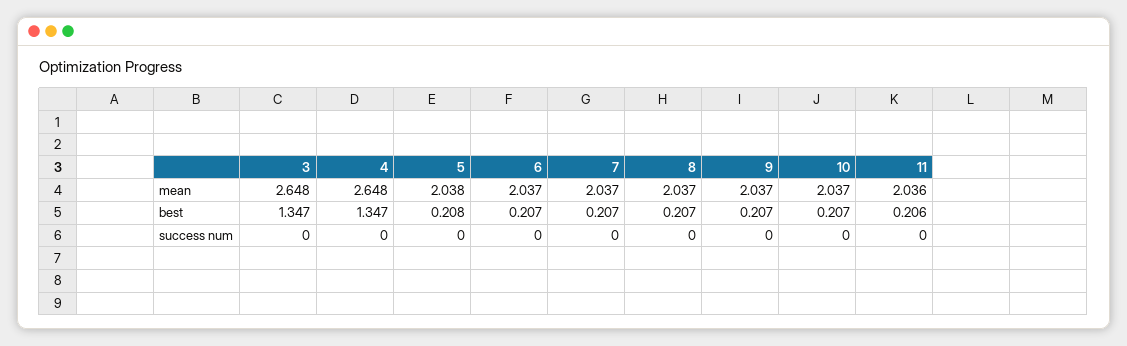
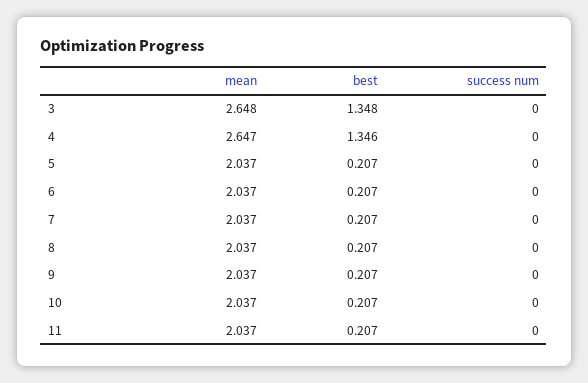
  {
    "3": {
      "mean": 2.648,
-     "best": 1.347,
+     "best": 1.348,
      "success num": 0
    },
    "4": {
-     "mean": 2.648,
+     "mean": 2.647,
-     "best": 1.347,
+     "best": 1.346,
      "success num": 0
    },
    "5": {
-     "mean": 2.038,
+     "mean": 2.037,
-     "best": 0.208,
+     "best": 0.207,
      "success num": 0
    },
    "6": {
      "mean": 2.037,
      "best": 0.207,
      "success num": 0
    },
    "7": {
      "mean": 2.037,
      "best": 0.207,
      "success num": 0
    },
    "8": {
      "mean": 2.037,
      "best": 0.207,
      "success num": 0
    },
    "9": {
      "mean": 2.037,
      "best": 0.207,
      "success num": 0
    },
    "10": {
      "mean": 2.037,
      "best": 0.207,
      "success num": 0
    },
    "11": {
-     "mean": 2.036,
+     "mean": 2.037,
-     "best": 0.206,
+     "best": 0.207,
      "success num": 0
    }
  }

